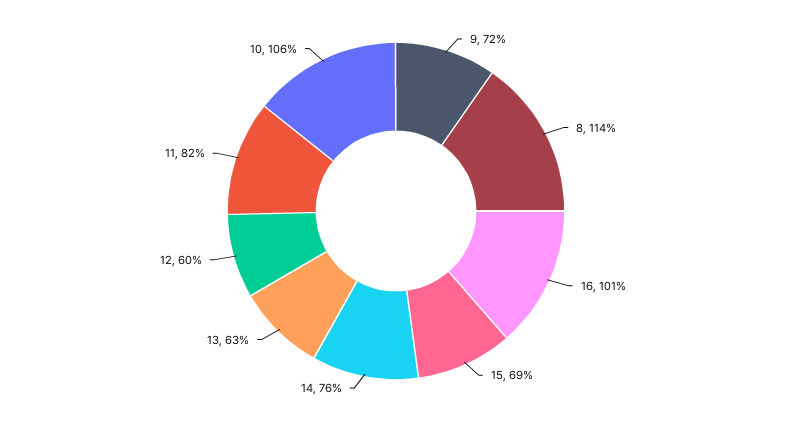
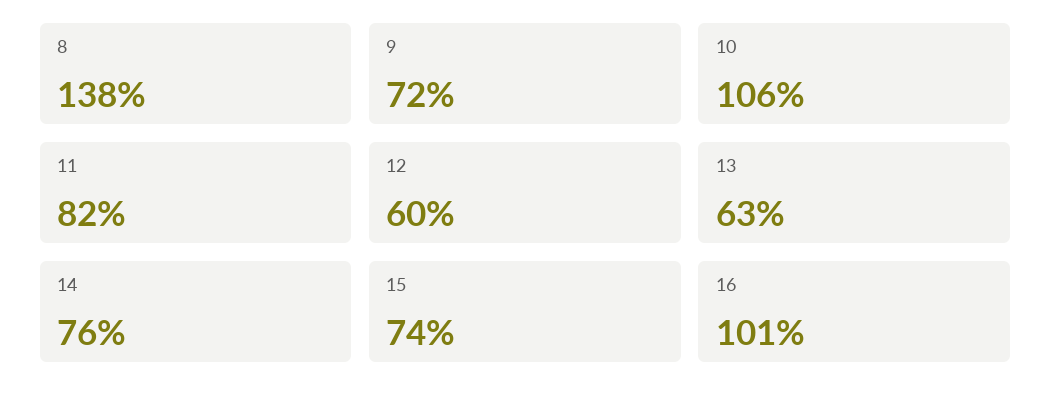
  {
    "9": 72,
-   "8": 114,
+   "8": 138,
    "16": 101,
-   "15": 69,
+   "15": 74,
    "14": 76,
    "13": 63,
    "12": 60,
    "11": 82,
    "10": 106
  }

